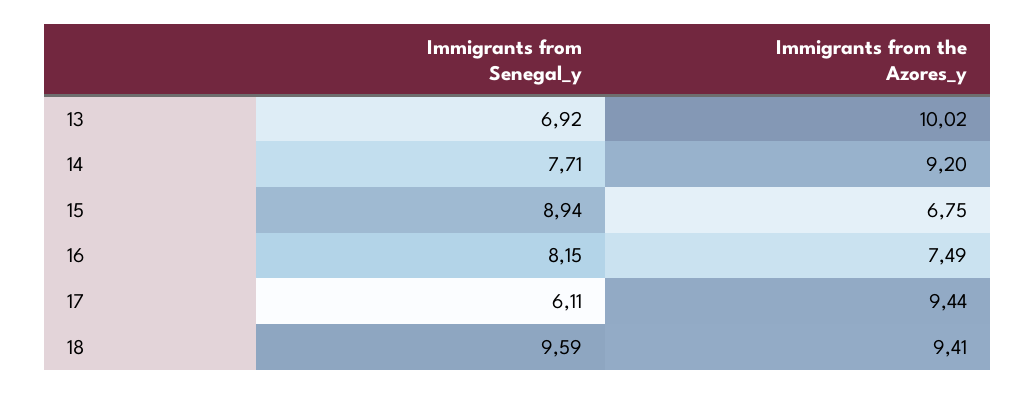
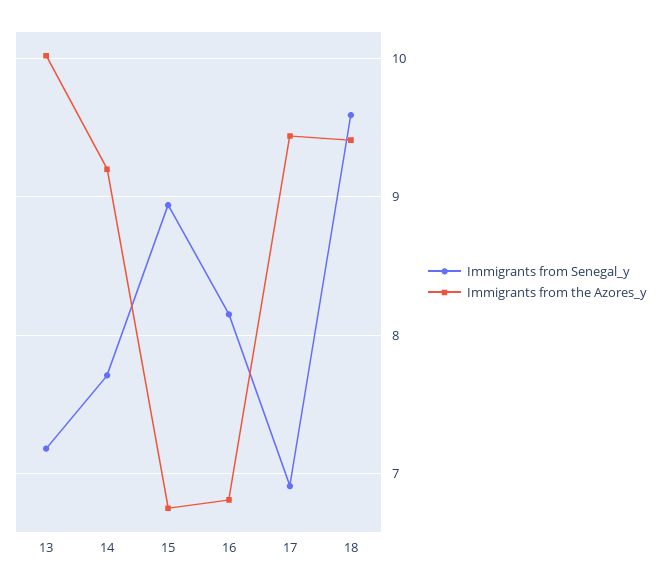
  {
    "Immigrants from Senegal_y": {
-     "13": 6.92,
+     "13": 7.2,
      "14": 7.71,
      "15": 8.94,
      "16": 8.15,
-     "17": 6.11,
+     "17": 6.9,
      "18": 9.59
    },
    "Immigrants from the Azores_y": {
      "13": 10.02,
      "14": 9.2,
      "15": 6.75,
-     "16": 7.49,
+     "16": 6.8,
      "17": 9.44,
      "18": 9.41
    }
  }

